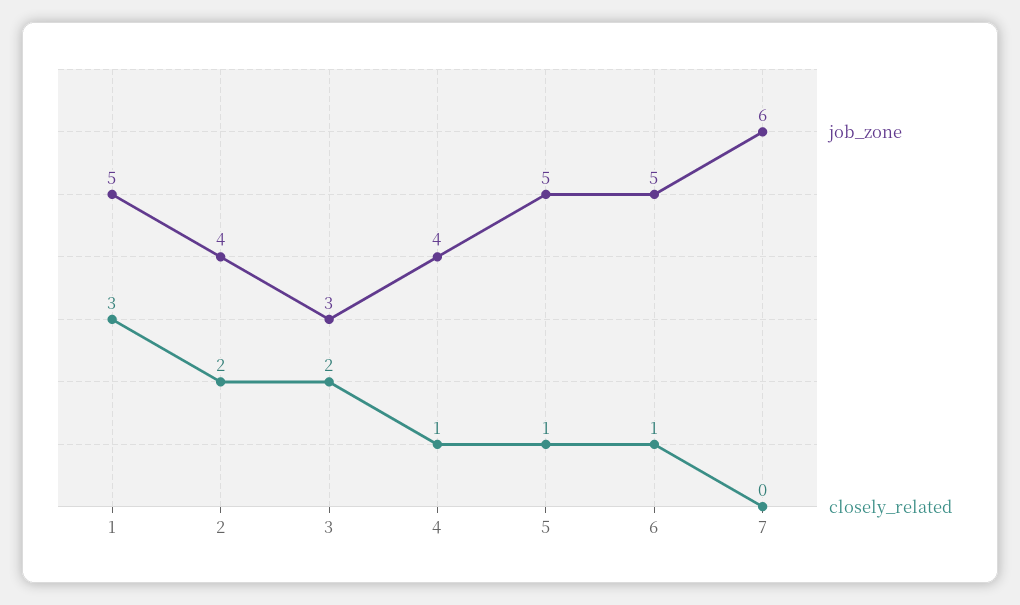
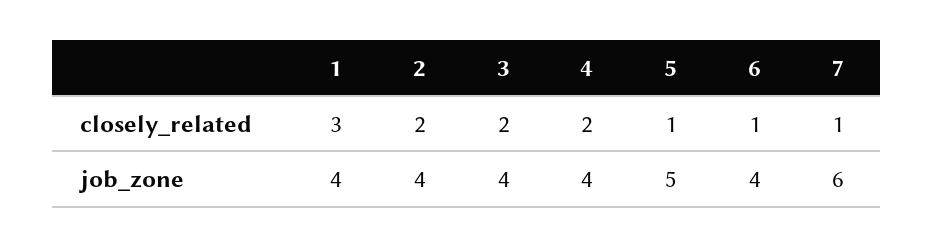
  {
    "job_zone": {
-     "1": 5,
+     "1": 4,
      "2": 4,
-     "3": 3,
+     "3": 4,
      "4": 4,
      "5": 5,
-     "6": 5,
+     "6": 4,
      "7": 6
    },
    "closely_related": {
      "1": 3,
      "2": 2,
      "3": 2,
-     "4": 1,
+     "4": 2,
      "5": 1,
      "6": 1,
-     "7": 0
+     "7": 1
    }
  }

